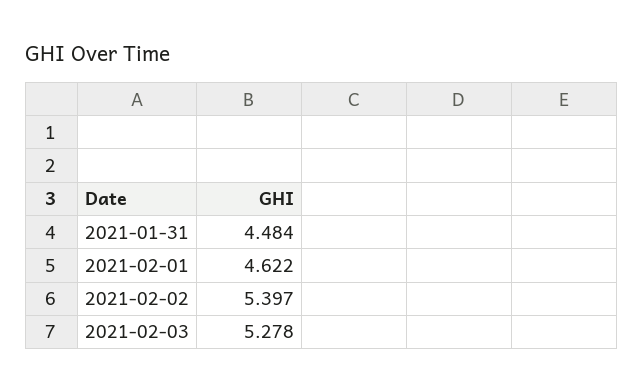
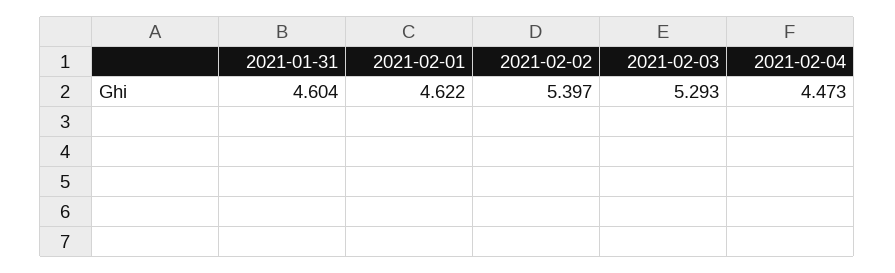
  {
-   "2021-01-31": 4.484,
+   "2021-01-31": 4.604,
    "2021-02-01": 4.622,
    "2021-02-02": 5.397,
-   "2021-02-03": 5.278
+   "2021-02-03": 5.293,
+   "2021-02-04": 4.473
  }

